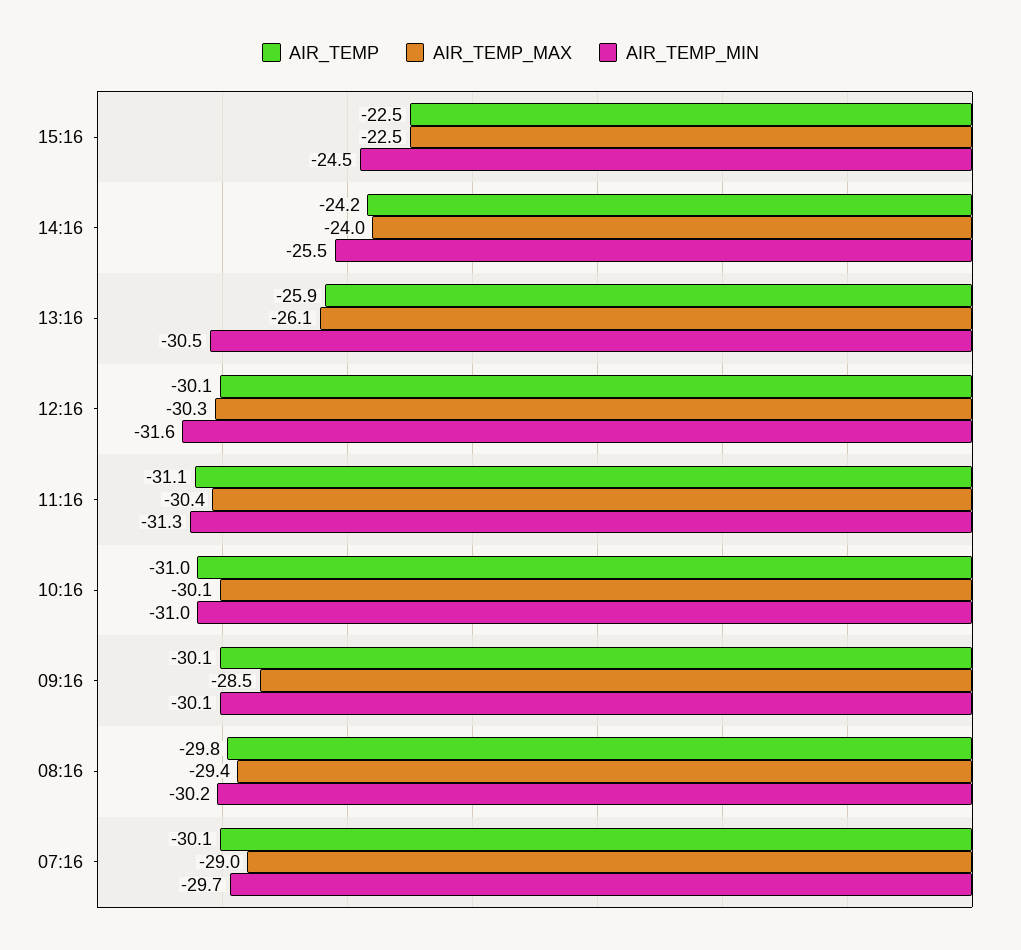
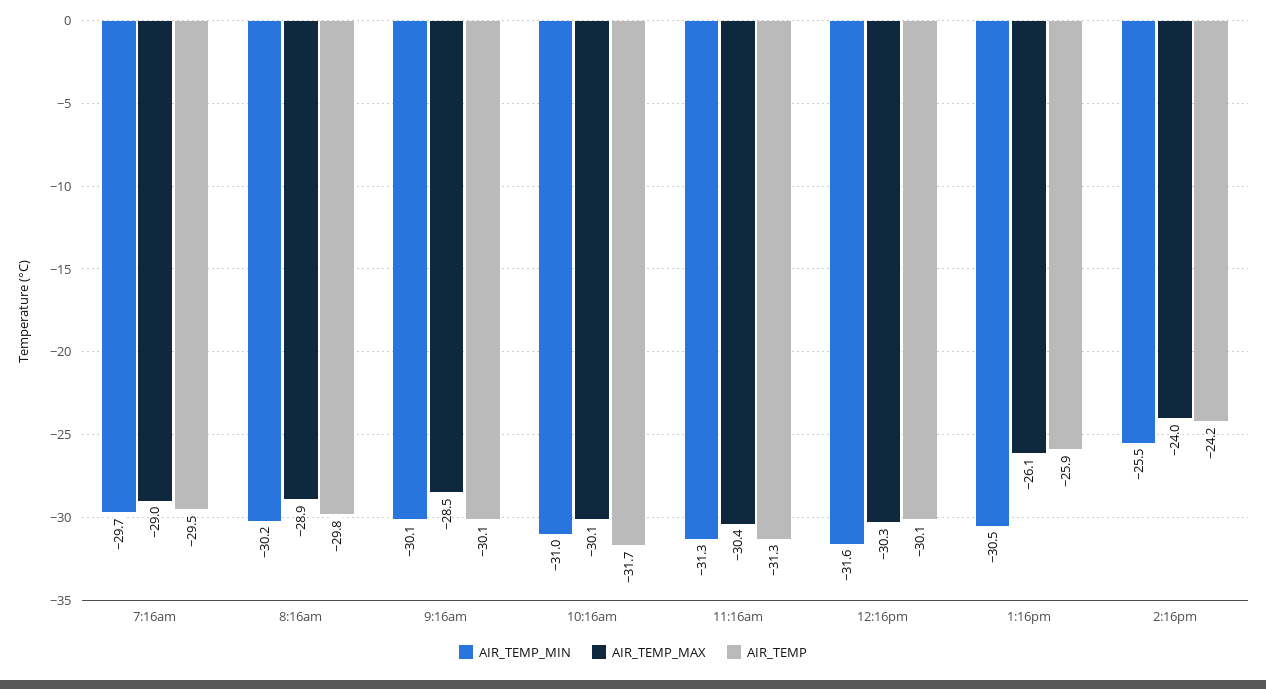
  {
    "AIR_TEMP": {
-     "15:16": -22.5,
      "14:16": -24.2,
      "13:16": -25.9,
      "12:16": -30.1,
-     "11:16": -31.1,
+     "11:16": -31.3,
-     "10:16": -31,
+     "10:16": -31.7,
      "09:16": -30.1,
      "08:16": -29.8,
-     "07:16": -30.1
+     "07:16": -29.5
    },
    "AIR_TEMP_MAX": {
-     "15:16": -22.5,
      "14:16": -24,
      "13:16": -26.1,
      "12:16": -30.3,
      "11:16": -30.4,
      "10:16": -30.1,
      "09:16": -28.5,
-     "08:16": -29.4,
+     "08:16": -28.9,
      "07:16": -29
    },
    "AIR_TEMP_MIN": {
-     "15:16": -24.5,
      "14:16": -25.5,
      "13:16": -30.5,
      "12:16": -31.6,
      "11:16": -31.3,
      "10:16": -31,
      "09:16": -30.1,
      "08:16": -30.2,
      "07:16": -29.7
    }
  }

